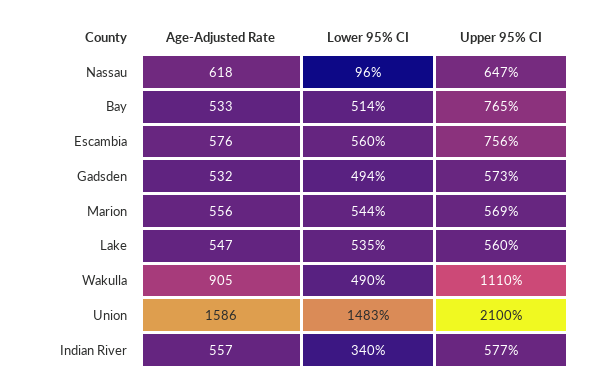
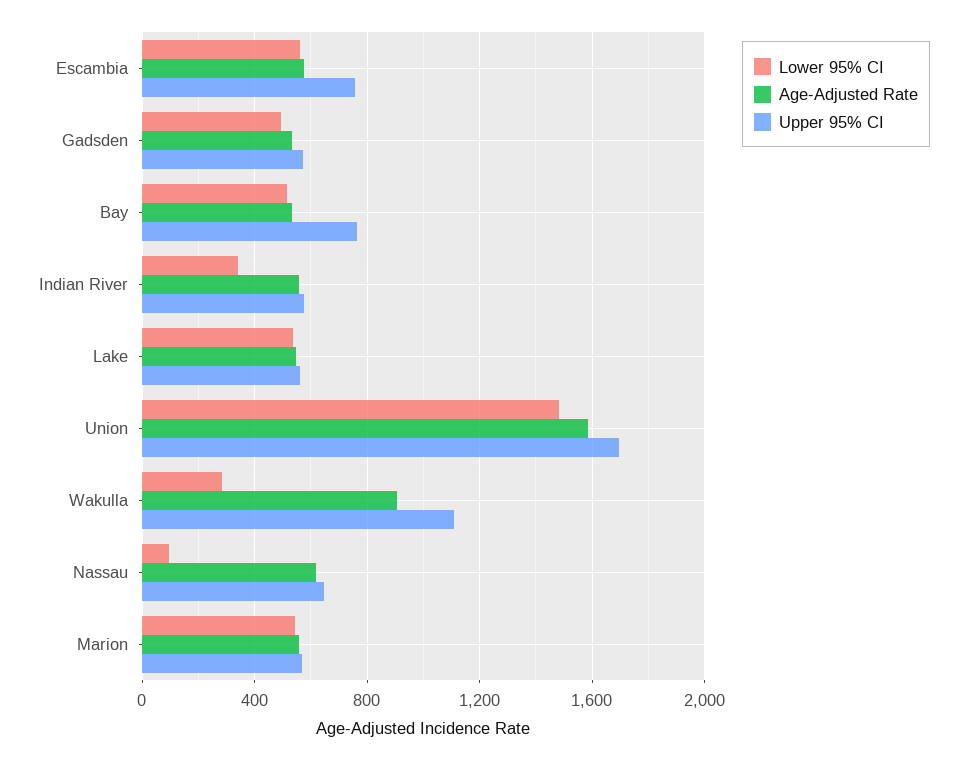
  {
    "Age-Adjusted Rate": {
      "Nassau": 618,
      "Bay": 533,
      "Escambia": 576,
      "Gadsden": 532,
      "Marion": 556,
      "Lake": 547,
      "Wakulla": 905,
      "Union": 1586,
      "Indian River": 557
    },
    "Lower 95% CI": {
      "Nassau": 96,
      "Bay": 514,
      "Escambia": 560,
      "Gadsden": 494,
      "Marion": 544,
      "Lake": 535,
-     "Wakulla": 490,
+     "Wakulla": 300,
      "Union": 1483,
      "Indian River": 340
    },
    "Upper 95% CI": {
      "Nassau": 647,
      "Bay": 765,
      "Escambia": 756,
      "Gadsden": 573,
      "Marion": 569,
      "Lake": 560,
      "Wakulla": 1110,
-     "Union": 2100,
+     "Union": 1700,
      "Indian River": 577
    }
  }

